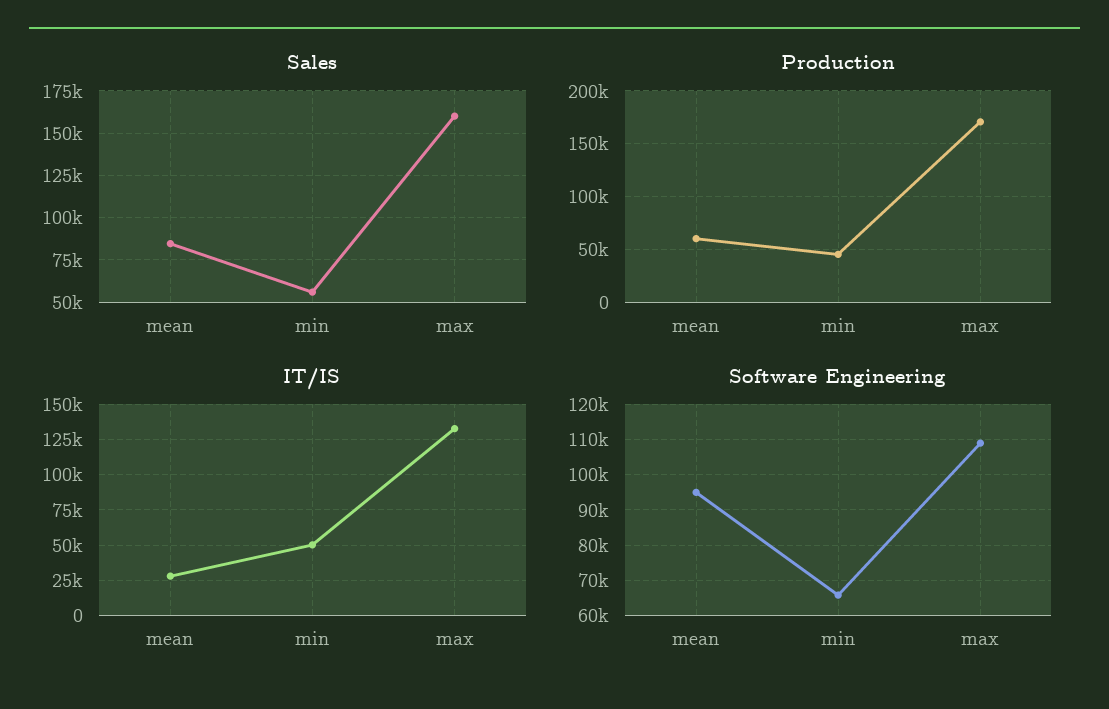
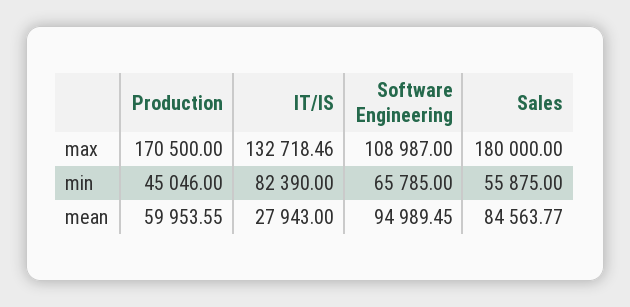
  {
    "Sales": {
      "mean": 84563.77,
      "min": 55875,
-     "max": 160000
+     "max": 180000
    },
    "Production": {
      "mean": 59953.55,
      "min": 45046,
      "max": 170500
    },
    "IT/IS": {
      "mean": 27943,
-     "min": 50000,
+     "min": 82390,
      "max": 132718.46
    },
    "Software Engineering": {
      "mean": 94989.45,
      "min": 65785,
      "max": 108987
    }
  }

